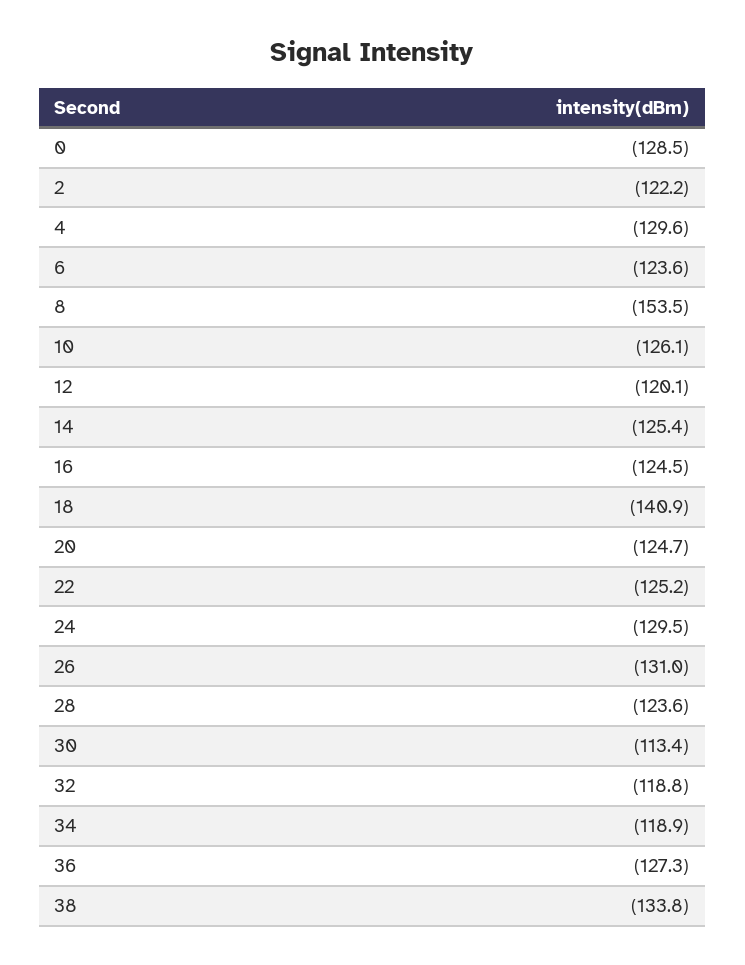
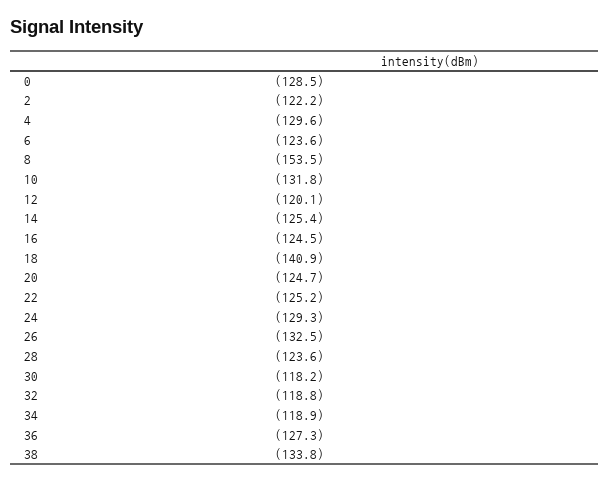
  {
    "0": -128.5,
    "2": -122.2,
    "4": -129.6,
    "6": -123.6,
    "8": -153.5,
-   "10": -126.1,
+   "10": -131.8,
    "12": -120.1,
    "14": -125.4,
    "16": -124.5,
    "18": -140.9,
    "20": -124.7,
    "22": -125.2,
-   "24": -129.5,
+   "24": -129.3,
-   "26": -131,
+   "26": -132.5,
    "28": -123.6,
-   "30": -113.4,
+   "30": -118.2,
    "32": -118.8,
    "34": -118.9,
    "36": -127.3,
    "38": -133.8
  }

